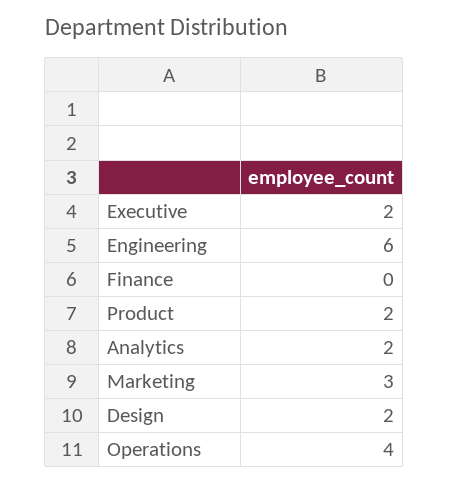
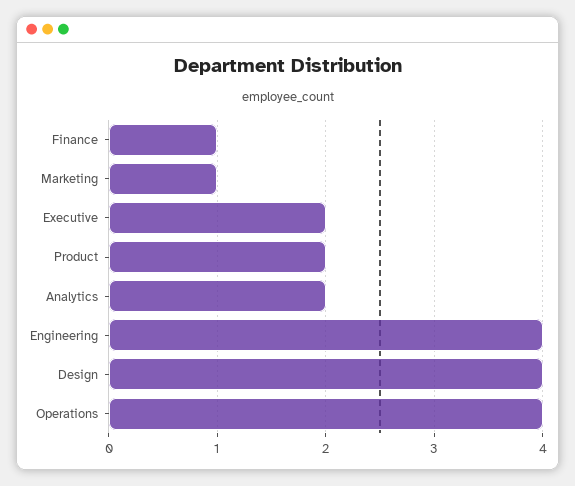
  {
    "Executive": 2,
-   "Engineering": 6,
+   "Engineering": 4,
-   "Finance": 0,
+   "Finance": 1,
    "Product": 2,
    "Analytics": 2,
-   "Marketing": 3,
+   "Marketing": 1,
-   "Design": 2,
+   "Design": 4,
    "Operations": 4
  }

